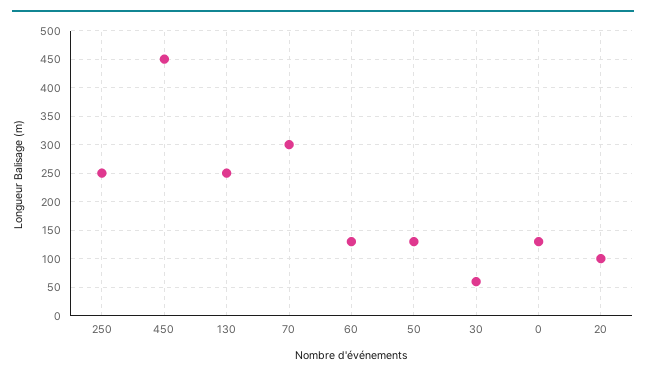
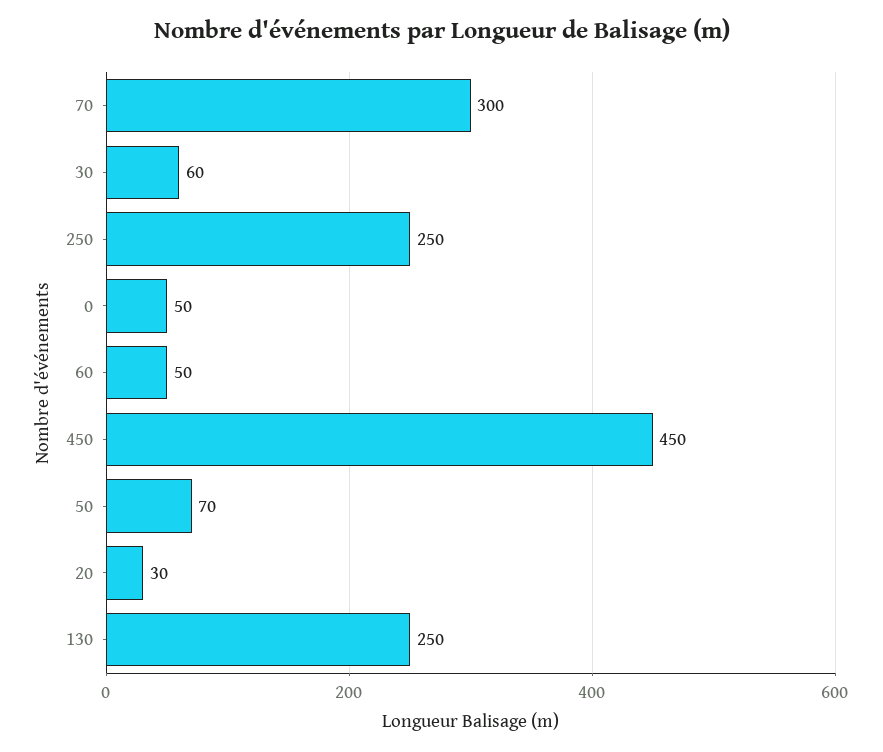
  {
    "250": 250,
    "450": 450,
    "130": 250,
    "70": 300,
-   "60": 125,
+   "60": 50,
-   "50": 125,
+   "50": 70,
    "30": 60,
-   "0": 125,
+   "0": 50,
-   "20": 100
+   "20": 30
  }

